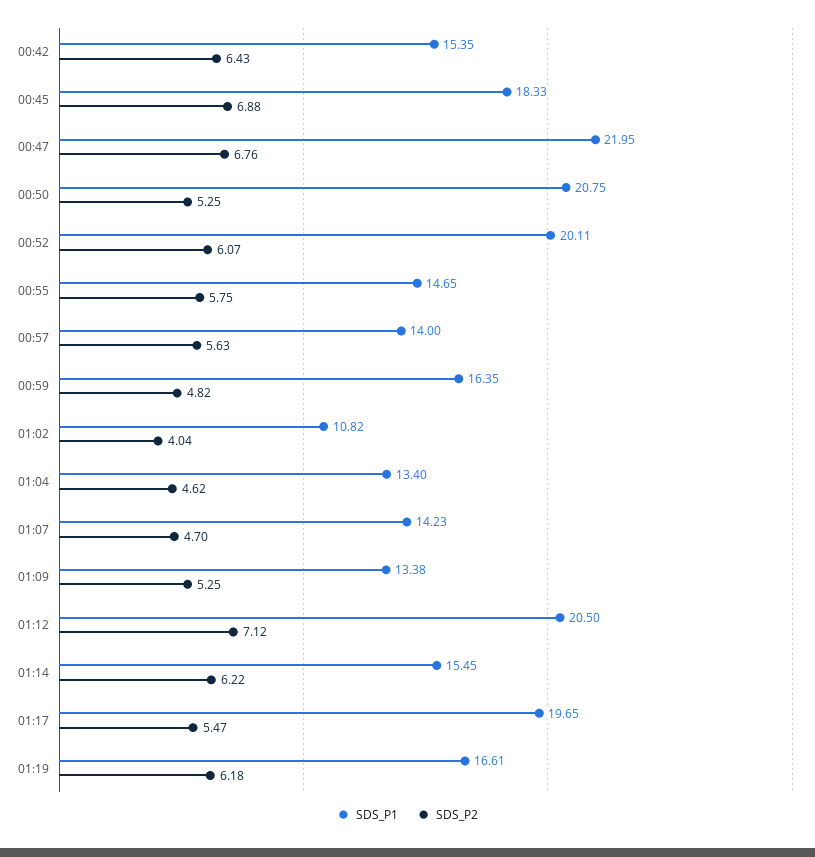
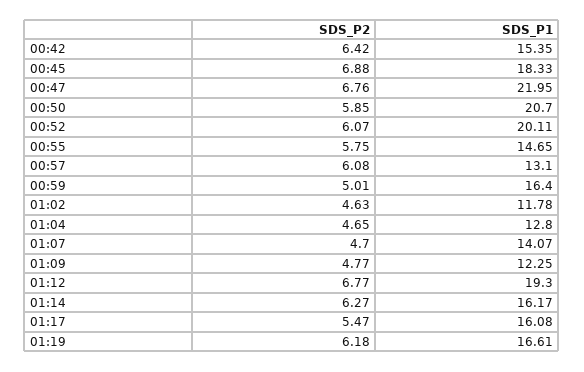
  {
    "SDS_P1": {
      "00:42": 15.35,
      "00:45": 18.33,
      "00:47": 21.95,
-     "00:50": 20.75,
+     "00:50": 20.7,
      "00:52": 20.11,
      "00:55": 14.65,
-     "00:57": 14,
+     "00:57": 13.1,
-     "00:59": 16.35,
+     "00:59": 16.4,
-     "01:02": 10.82,
+     "01:02": 11.78,
-     "01:04": 13.4,
+     "01:04": 12.8,
-     "01:07": 14.23,
+     "01:07": 14.07,
-     "01:09": 13.38,
+     "01:09": 12.25,
-     "01:12": 20.5,
+     "01:12": 19.3,
-     "01:14": 15.45,
+     "01:14": 16.17,
-     "01:17": 19.65,
+     "01:17": 16.08,
      "01:19": 16.61
    },
    "SDS_P2": {
-     "00:42": 6.43,
+     "00:42": 6.42,
      "00:45": 6.88,
      "00:47": 6.76,
-     "00:50": 5.25,
+     "00:50": 5.85,
      "00:52": 6.07,
      "00:55": 5.75,
-     "00:57": 5.63,
+     "00:57": 6.08,
-     "00:59": 4.82,
+     "00:59": 5.01,
-     "01:02": 4.04,
+     "01:02": 4.63,
-     "01:04": 4.62,
+     "01:04": 4.65,
      "01:07": 4.7,
-     "01:09": 5.25,
+     "01:09": 4.77,
-     "01:12": 7.12,
+     "01:12": 6.77,
-     "01:14": 6.22,
+     "01:14": 6.27,
      "01:17": 5.47,
      "01:19": 6.18
    }
  }

